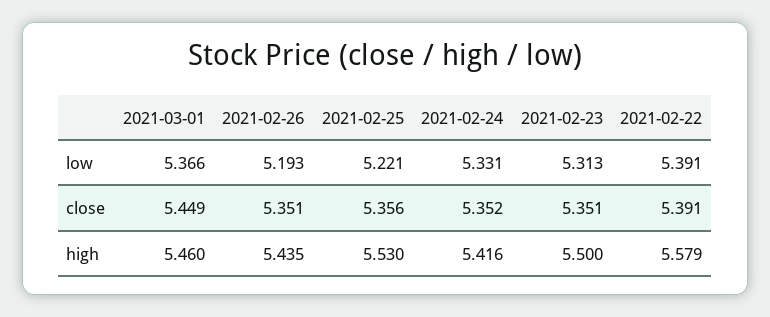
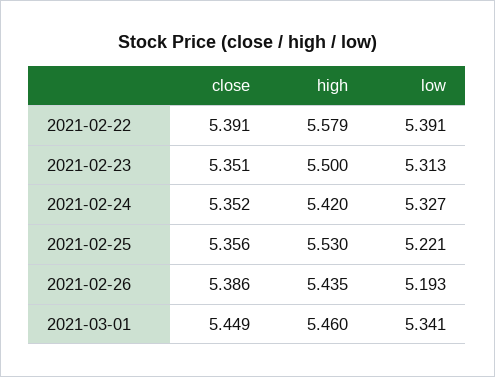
  {
    "2021-03-01": {
-     "low": 5.366,
+     "low": 5.341,
      "close": 5.449,
      "high": 5.46
    },
    "2021-02-26": {
      "low": 5.193,
-     "close": 5.351,
+     "close": 5.386,
      "high": 5.435
    },
    "2021-02-25": {
      "low": 5.221,
      "close": 5.356,
      "high": 5.53
    },
    "2021-02-24": {
-     "low": 5.331,
+     "low": 5.327,
      "close": 5.352,
-     "high": 5.416
+     "high": 5.42
    },
    "2021-02-23": {
      "low": 5.313,
      "close": 5.351,
      "high": 5.5
    },
    "2021-02-22": {
      "low": 5.391,
      "close": 5.391,
      "high": 5.579
    }
  }

